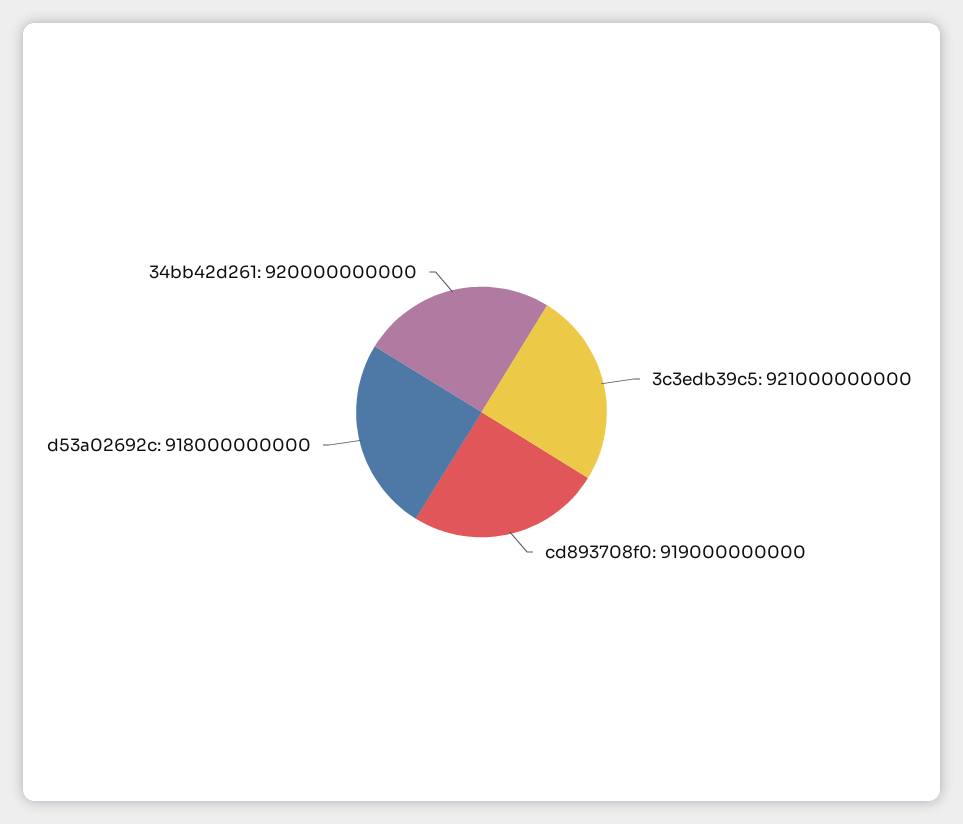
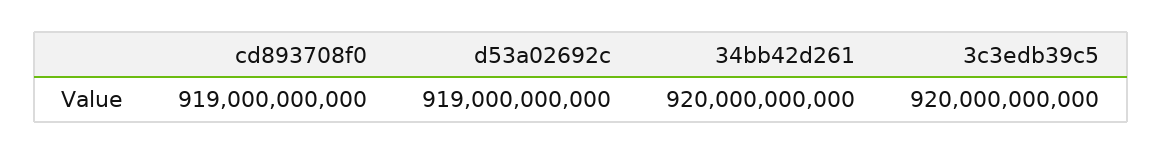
  {
-   "3c3edb39c5": 921000000000,
+   "3c3edb39c5": 920000000000,
    "cd893708f0": 919000000000,
-   "d53a02692c": 918000000000,
+   "d53a02692c": 919000000000,
    "34bb42d261": 920000000000
  }

